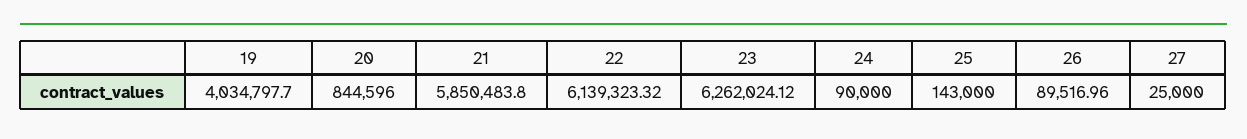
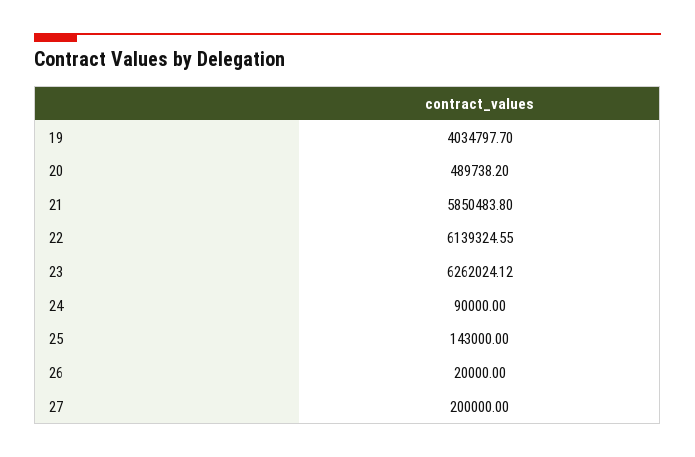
  {
    "19": 4034797.7,
-   "20": 844596,
+   "20": 489738.2,
    "21": 5850483.8,
-   "22": 6139323.32,
+   "22": 6139324.55,
    "23": 6262024.12,
    "24": 90000,
    "25": 143000,
-   "26": 89516.96,
+   "26": 20000,
-   "27": 25000
+   "27": 200000
  }

